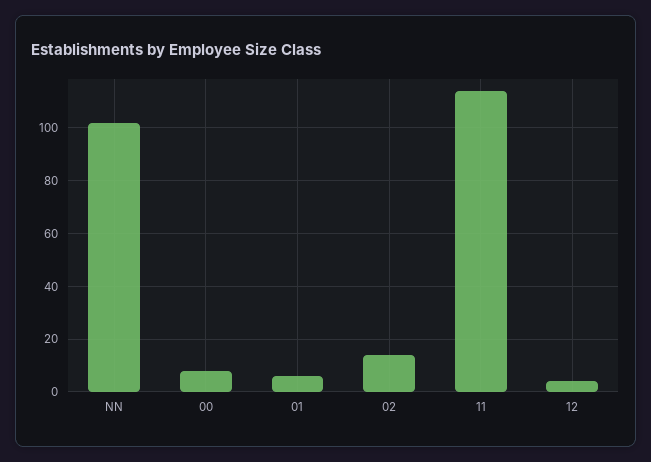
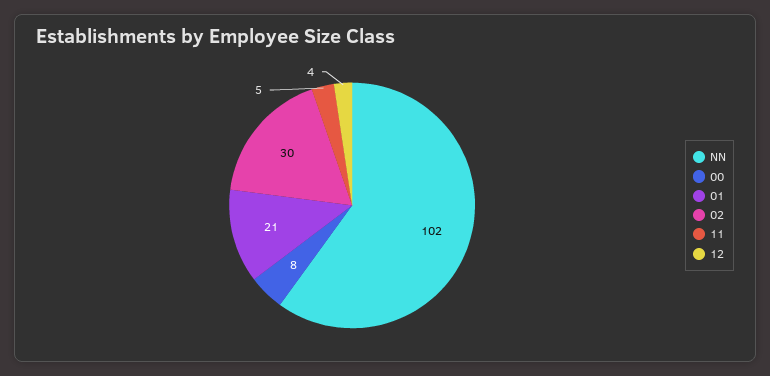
  {
    "NN": 102,
    "00": 8,
-   "01": 5,
+   "01": 21,
-   "02": 15,
+   "02": 30,
-   "11": 115,
+   "11": 5,
    "12": 4
  }

